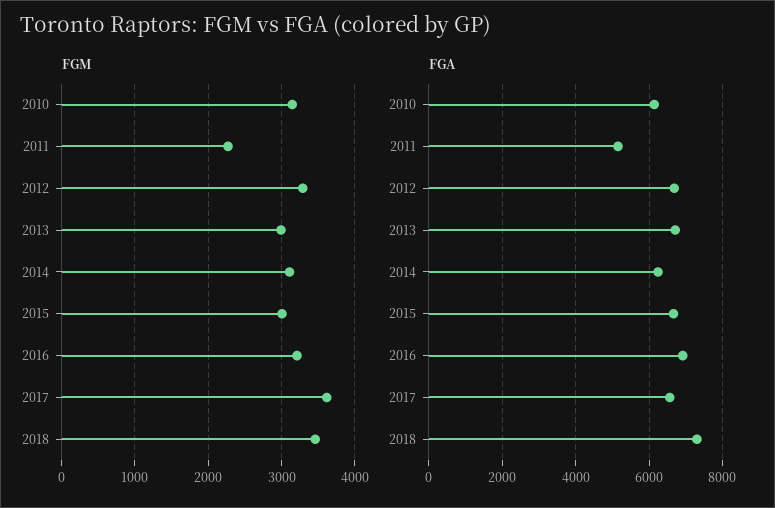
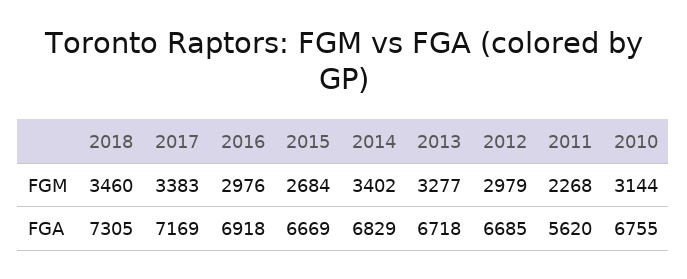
  {
    "FGM": {
      "2010": 3144,
      "2011": 2268,
-     "2012": 3300,
+     "2012": 2979,
-     "2013": 3000,
+     "2013": 3277,
-     "2014": 3100,
+     "2014": 3402,
-     "2015": 3000,
+     "2015": 2684,
-     "2016": 3200,
+     "2016": 2976,
-     "2017": 3600,
+     "2017": 3383,
      "2018": 3460
    },
    "FGA": {
-     "2010": 6200,
+     "2010": 6755,
-     "2011": 5200,
+     "2011": 5620,
      "2012": 6685,
      "2013": 6718,
-     "2014": 6200,
+     "2014": 6829,
      "2015": 6669,
      "2016": 6918,
-     "2017": 6600,
+     "2017": 7169,
      "2018": 7305
    }
  }

